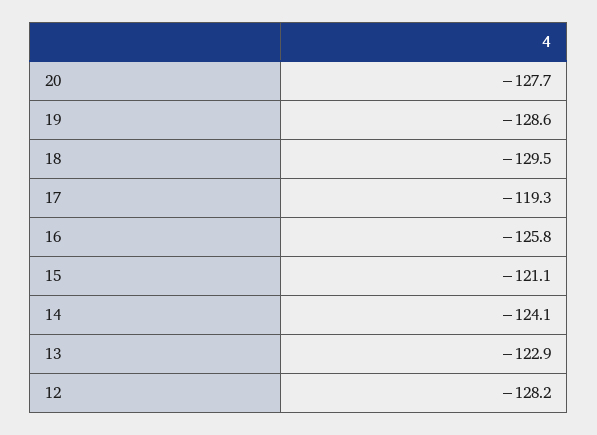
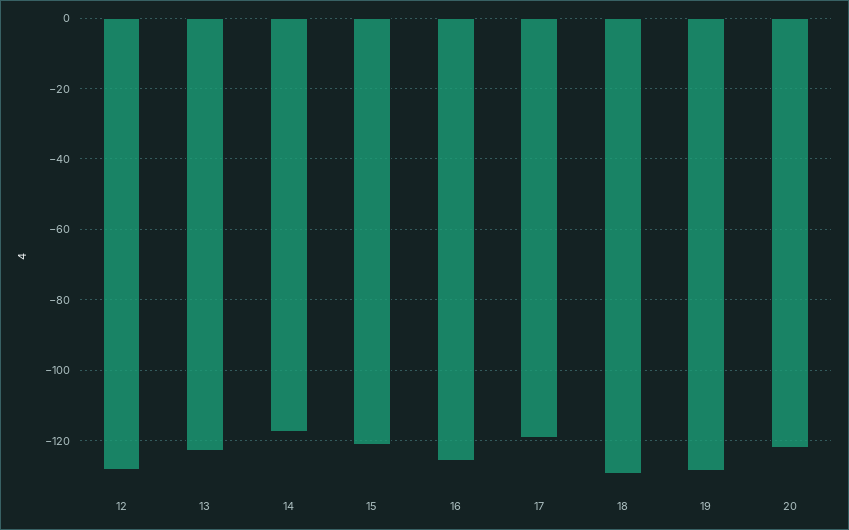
  {
-   "20": -127.7,
+   "20": -122,
    "19": -128.6,
    "18": -129.5,
    "17": -119.3,
    "16": -125.8,
    "15": -121.1,
-   "14": -124.1,
+   "14": -118,
    "13": -122.9,
    "12": -128.2
  }

